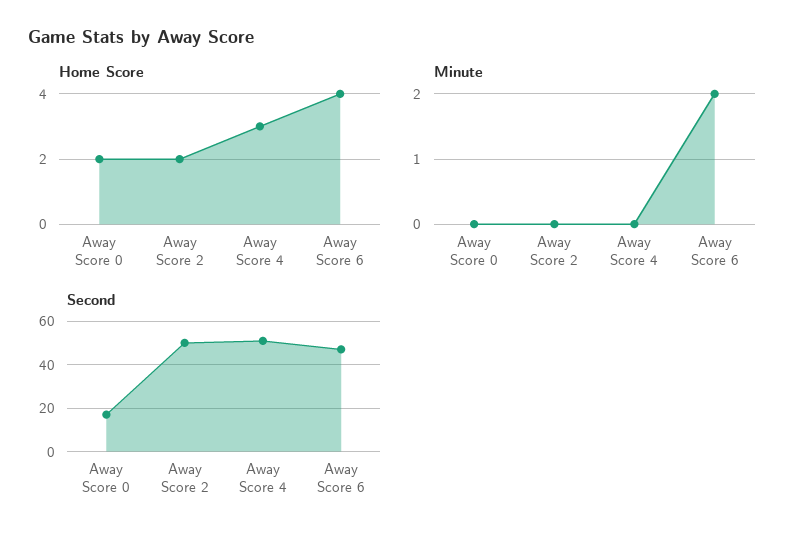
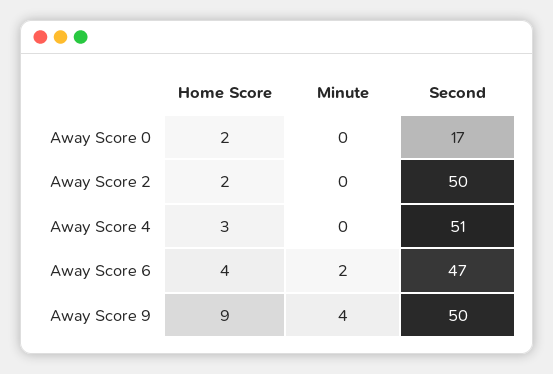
  {
    "Home Score": {
      "Away Score 0": 2,
      "Away Score 2": 2,
      "Away Score 4": 3,
-     "Away Score 6": 4
+     "Away Score 6": 4,
+     "Away Score 9": 9
    },
    "Minute": {
      "Away Score 0": 0,
      "Away Score 2": 0,
      "Away Score 4": 0,
-     "Away Score 6": 2
+     "Away Score 6": 2,
+     "Away Score 9": 4
    },
    "Second": {
      "Away Score 0": 17,
      "Away Score 2": 50,
      "Away Score 4": 51,
-     "Away Score 6": 47
+     "Away Score 6": 47,
+     "Away Score 9": 50
    }
  }

